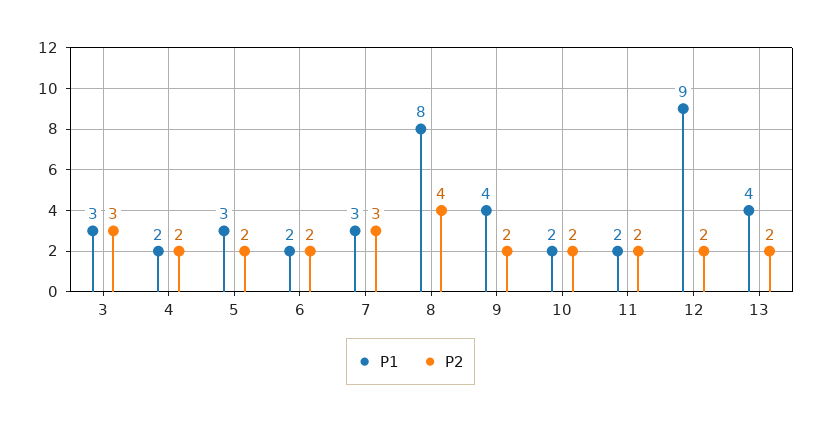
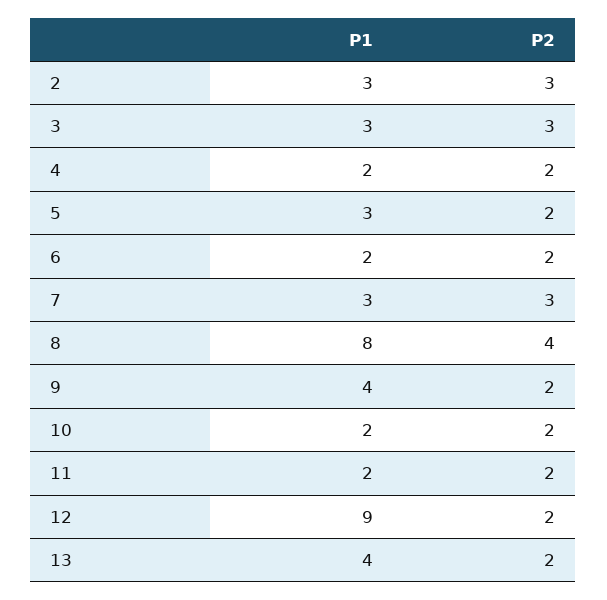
  {
    "P1": {
      "3": 3,
      "4": 2,
      "5": 3,
      "6": 2,
      "7": 3,
      "8": 8,
      "9": 4,
      "10": 2,
      "11": 2,
      "12": 9,
-     "13": 4
+     "13": 4,
+     "2": 3
    },
    "P2": {
      "3": 3,
      "4": 2,
      "5": 2,
      "6": 2,
      "7": 3,
      "8": 4,
      "9": 2,
      "10": 2,
      "11": 2,
      "12": 2,
-     "13": 2
+     "13": 2,
+     "2": 3
    }
  }

